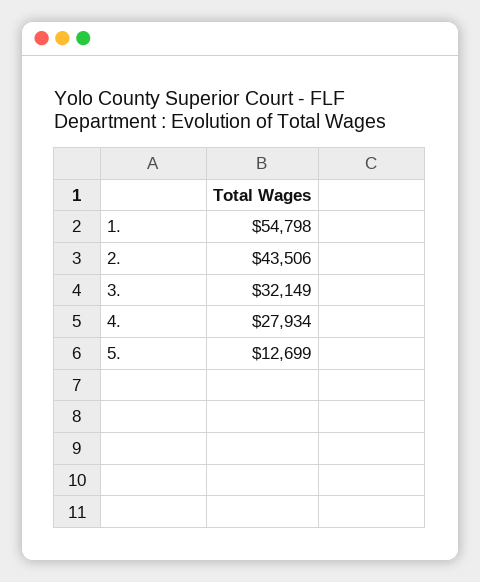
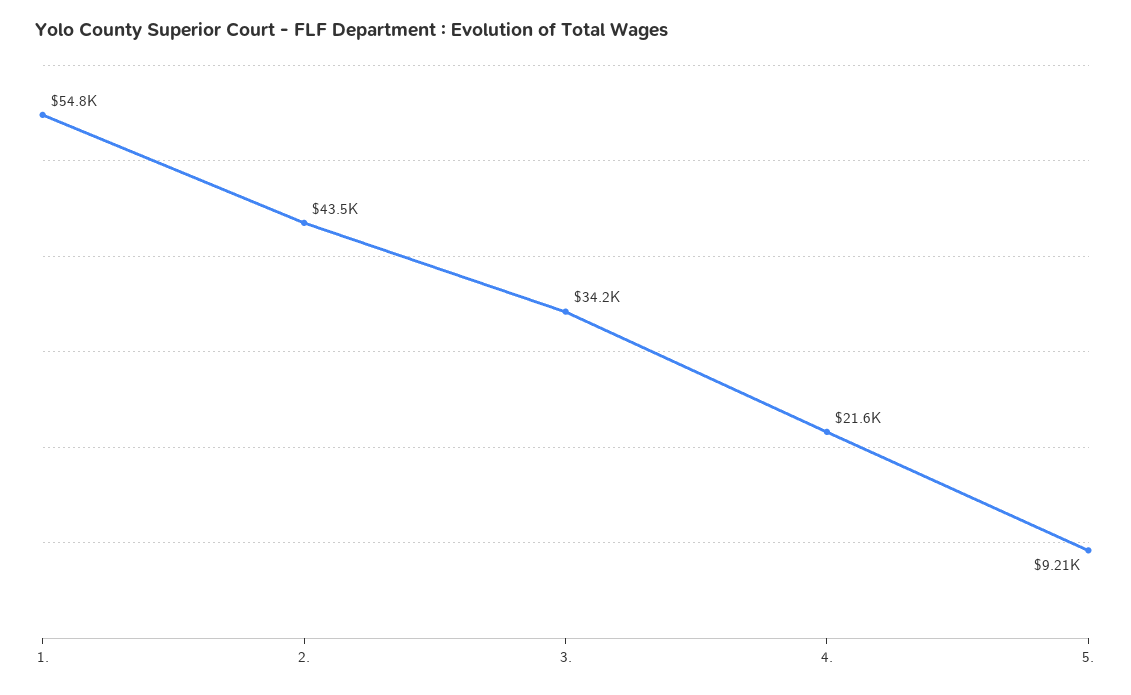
  {
    "1.": 54798,
    "2.": 43506,
-   "3.": 32149,
+   "3.": 34200,
-   "4.": 27934,
+   "4.": 21600,
-   "5.": 12699
+   "5.": 9210
  }

